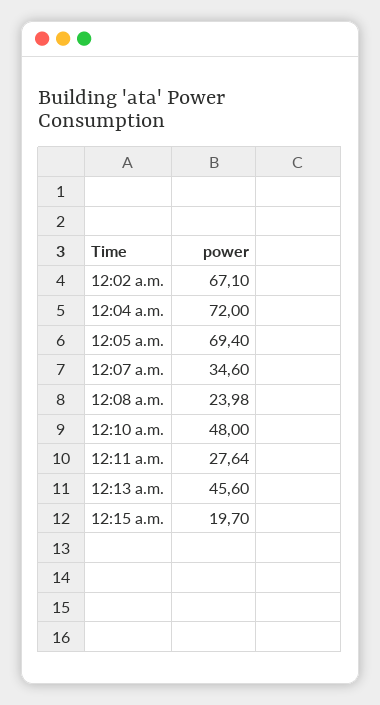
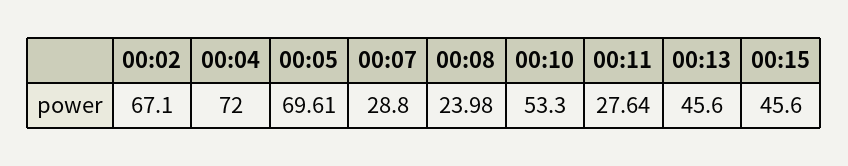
  {
    "12:02 a.m.": 67.1,
    "12:04 a.m.": 72,
-   "12:05 a.m.": 69.4,
+   "12:05 a.m.": 69.61,
-   "12:07 a.m.": 34.6,
+   "12:07 a.m.": 28.8,
    "12:08 a.m.": 23.98,
-   "12:10 a.m.": 48,
+   "12:10 a.m.": 53.3,
    "12:11 a.m.": 27.64,
    "12:13 a.m.": 45.6,
-   "12:15 a.m.": 19.7
+   "12:15 a.m.": 45.6
  }

